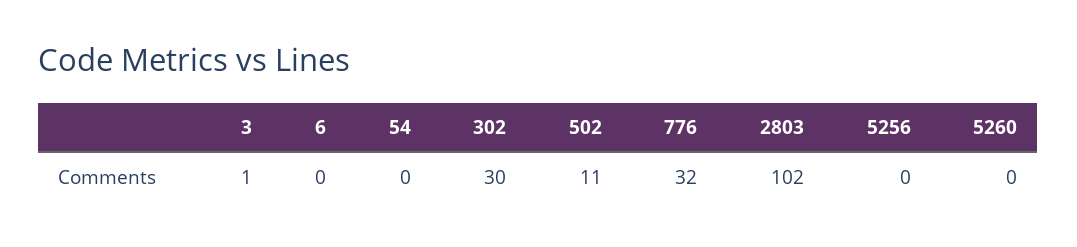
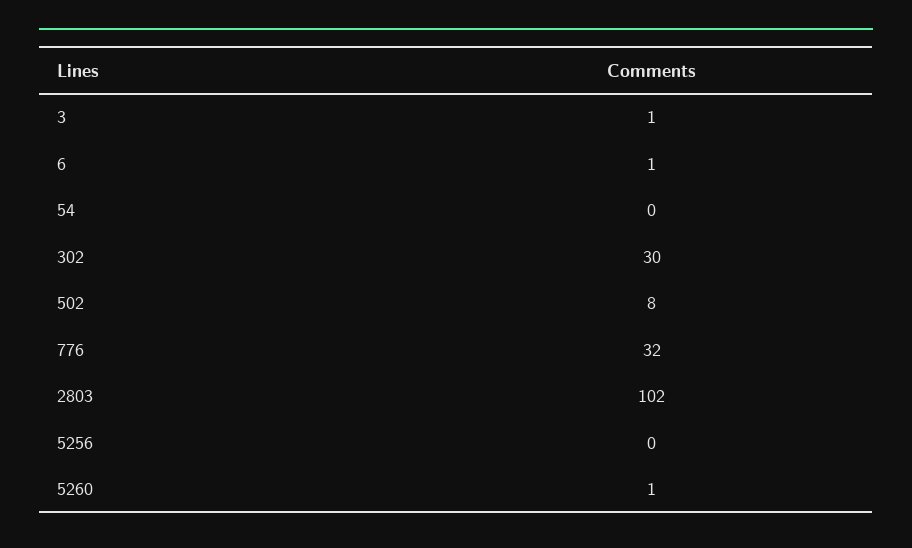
  {
    "3": 1,
-   "6": 0,
+   "6": 1,
    "54": 0,
    "302": 30,
-   "502": 11,
+   "502": 8,
    "776": 32,
    "2803": 102,
    "5256": 0,
-   "5260": 0
+   "5260": 1
  }

